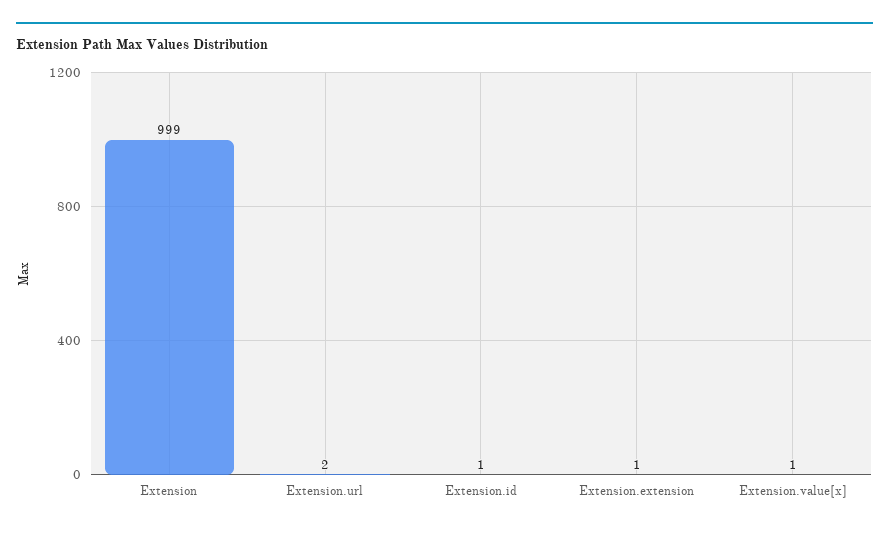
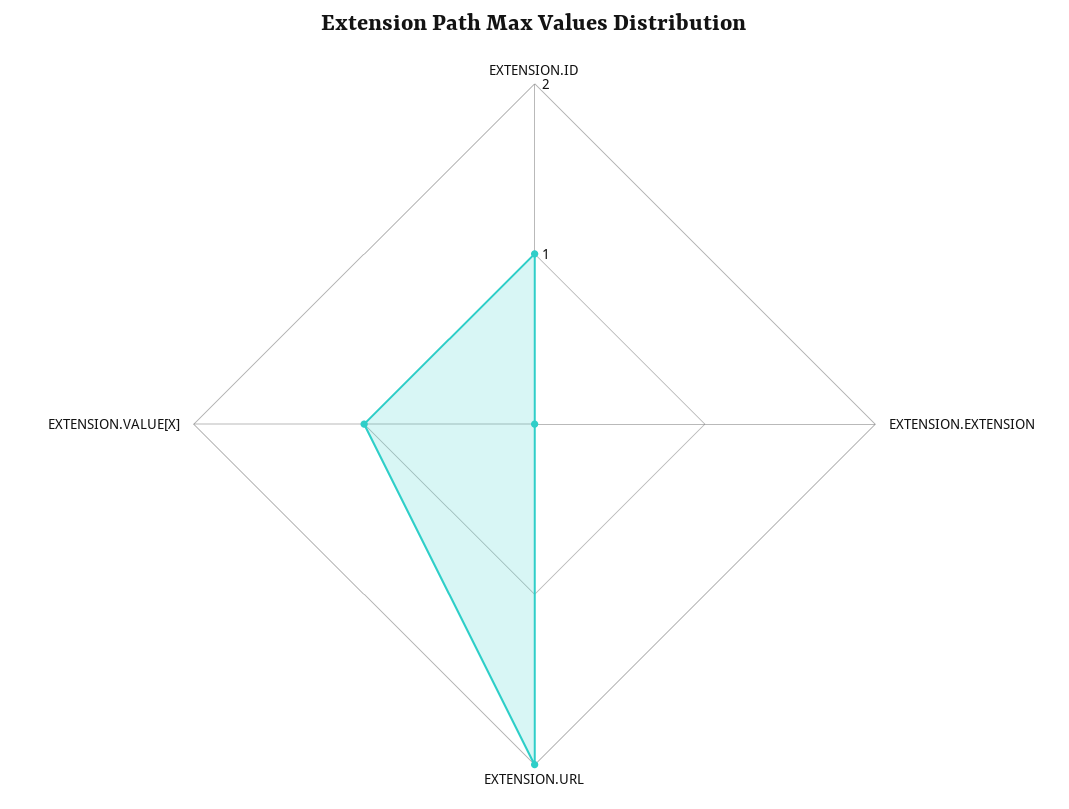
  {
-   "Extension": 999,
    "Extension.url": 2,
    "Extension.id": 1,
-   "Extension.extension": 1,
+   "Extension.extension": 0,
    "Extension.value[x]": 1
  }

